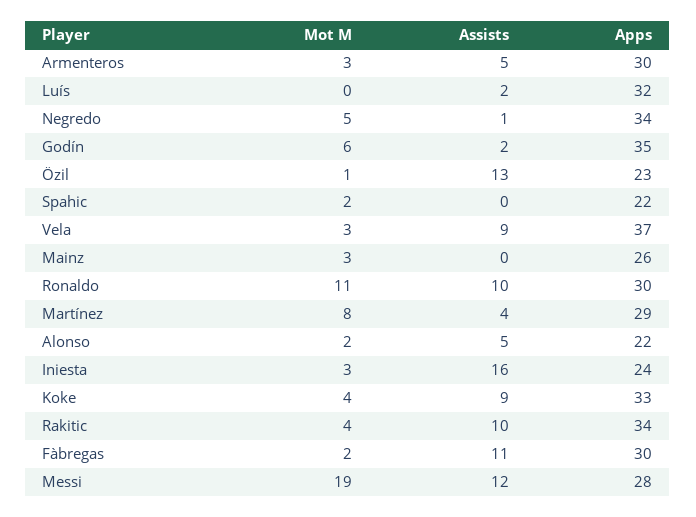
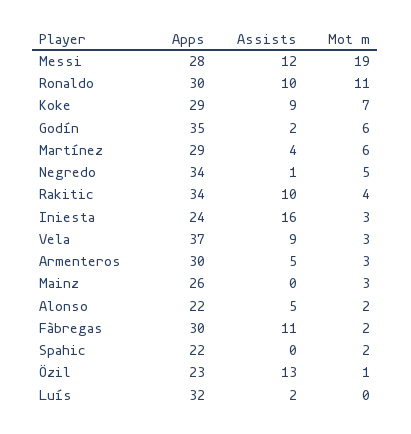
  {
    "Mot M": {
      "Armenteros": 3,
      "Luís": 0,
      "Negredo": 5,
      "Godín": 6,
      "Özil": 1,
      "Spahic": 2,
      "Vela": 3,
      "Mainz": 3,
      "Ronaldo": 11,
-     "Martínez": 8,
+     "Martínez": 6,
      "Alonso": 2,
      "Iniesta": 3,
-     "Koke": 4,
+     "Koke": 7,
      "Rakitic": 4,
      "Fàbregas": 2,
      "Messi": 19
    },
    "Assists": {
      "Armenteros": 5,
      "Luís": 2,
      "Negredo": 1,
      "Godín": 2,
      "Özil": 13,
      "Spahic": 0,
      "Vela": 9,
      "Mainz": 0,
      "Ronaldo": 10,
      "Martínez": 4,
      "Alonso": 5,
      "Iniesta": 16,
      "Koke": 9,
      "Rakitic": 10,
      "Fàbregas": 11,
      "Messi": 12
    },
    "Apps": {
      "Armenteros": 30,
      "Luís": 32,
      "Negredo": 34,
      "Godín": 35,
      "Özil": 23,
      "Spahic": 22,
      "Vela": 37,
      "Mainz": 26,
      "Ronaldo": 30,
      "Martínez": 29,
      "Alonso": 22,
      "Iniesta": 24,
-     "Koke": 33,
+     "Koke": 29,
      "Rakitic": 34,
      "Fàbregas": 30,
      "Messi": 28
    }
  }

